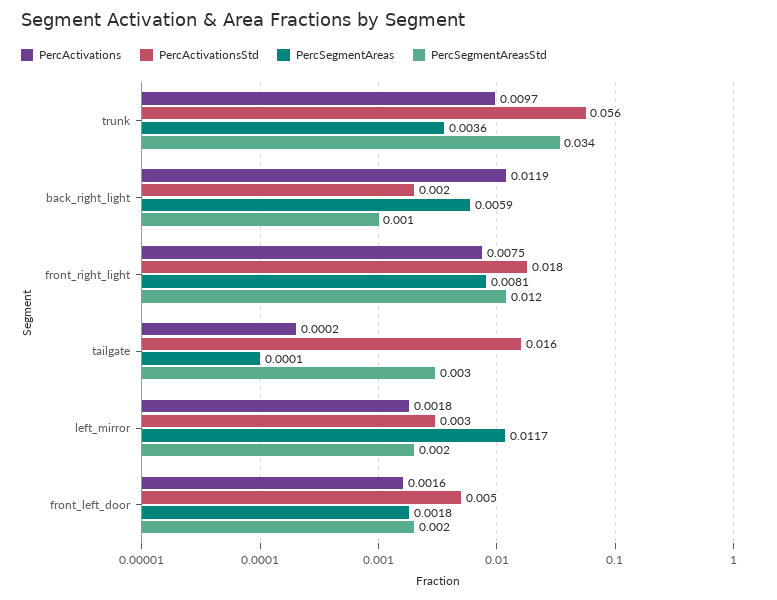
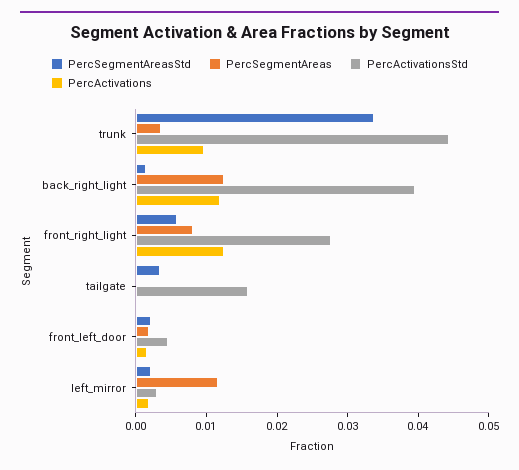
  {
    "PercActivations": {
      "trunk": 0.0097,
      "back_right_light": 0.0119,
-     "front_right_light": 0.0075,
+     "front_right_light": 0.012,
      "tailgate": 0.0002,
      "left_mirror": 0.0018,
      "front_left_door": 0.0016
    },
    "PercActivationsStd": {
-     "trunk": 0.056,
+     "trunk": 0.044,
-     "back_right_light": 0.002,
+     "back_right_light": 0.04,
-     "front_right_light": 0.018,
+     "front_right_light": 0.028,
      "tailgate": 0.016,
      "left_mirror": 0.003,
      "front_left_door": 0.005
    },
    "PercSegmentAreas": {
      "trunk": 0.0036,
-     "back_right_light": 0.0059,
+     "back_right_light": 0.012,
      "front_right_light": 0.0081,
      "tailgate": 0.0001,
      "left_mirror": 0.0117,
      "front_left_door": 0.0018
    },
    "PercSegmentAreasStd": {
      "trunk": 0.034,
      "back_right_light": 0.001,
-     "front_right_light": 0.012,
+     "front_right_light": 0.006,
      "tailgate": 0.003,
      "left_mirror": 0.002,
      "front_left_door": 0.002
    }
  }

